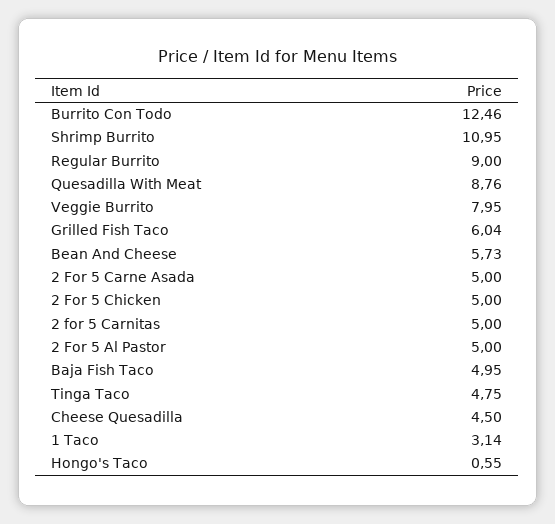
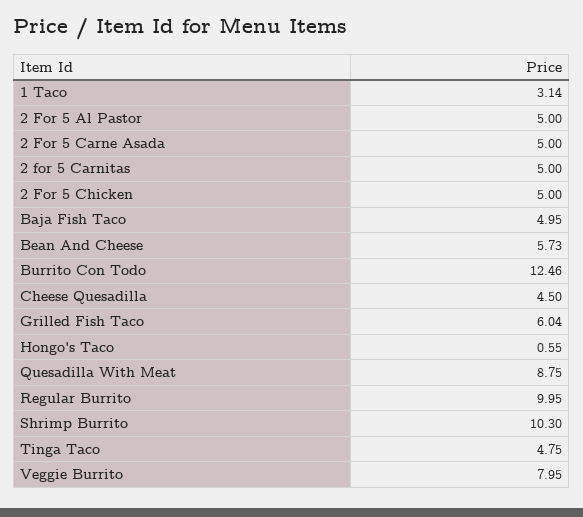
  {
    "Burrito Con Todo": 12.46,
-   "Shrimp Burrito": 10.95,
+   "Shrimp Burrito": 10.3,
-   "Regular Burrito": 9,
+   "Regular Burrito": 9.95,
-   "Quesadilla With Meat": 8.76,
+   "Quesadilla With Meat": 8.75,
    "Veggie Burrito": 7.95,
    "Grilled Fish Taco": 6.04,
    "Bean And Cheese": 5.73,
    "2 For 5 Carne Asada": 5,
    "2 For 5 Chicken": 5,
    "2 for 5 Carnitas": 5,
    "2 For 5 Al Pastor": 5,
    "Baja Fish Taco": 4.95,
    "Tinga Taco": 4.75,
    "Cheese Quesadilla": 4.5,
    "1 Taco": 3.14,
    "Hongo's Taco": 0.55
  }

